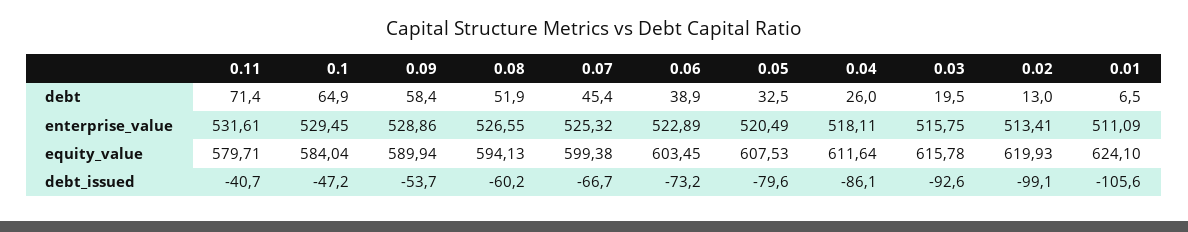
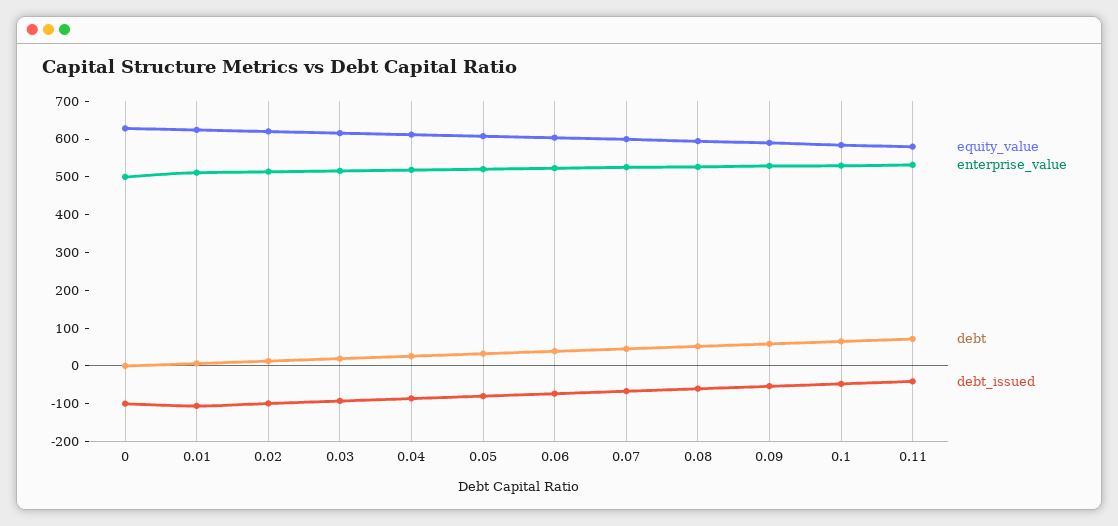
  {
    "debt": {
      "0.11": 71.4,
      "0.1": 64.9,
      "0.09": 58.4,
      "0.08": 51.9,
      "0.07": 45.4,
      "0.06": 38.9,
      "0.05": 32.5,
      "0.04": 26,
      "0.03": 19.5,
      "0.02": 13,
-     "0.01": 6.5
+     "0.01": 6.5,
+     "0": 0
    },
    "enterprise_value": {
      "0.11": 531.61,
      "0.1": 529.45,
      "0.09": 528.86,
      "0.08": 526.55,
      "0.07": 525.32,
      "0.06": 522.89,
      "0.05": 520.49,
      "0.04": 518.11,
      "0.03": 515.75,
      "0.02": 513.41,
-     "0.01": 511.09
+     "0.01": 511.09,
+     "0": 500
    },
    "equity_value": {
      "0.11": 579.71,
      "0.1": 584.04,
      "0.09": 589.94,
      "0.08": 594.13,
      "0.07": 599.38,
      "0.06": 603.45,
      "0.05": 607.53,
      "0.04": 611.64,
      "0.03": 615.78,
      "0.02": 619.93,
-     "0.01": 624.1
+     "0.01": 624.1,
+     "0": 625
    },
    "debt_issued": {
      "0.11": -40.7,
      "0.1": -47.2,
      "0.09": -53.7,
      "0.08": -60.2,
      "0.07": -66.7,
      "0.06": -73.2,
      "0.05": -79.6,
      "0.04": -86.1,
      "0.03": -92.6,
      "0.02": -99.1,
-     "0.01": -105.6
+     "0.01": -105.6,
+     "0": -100
    }
  }

